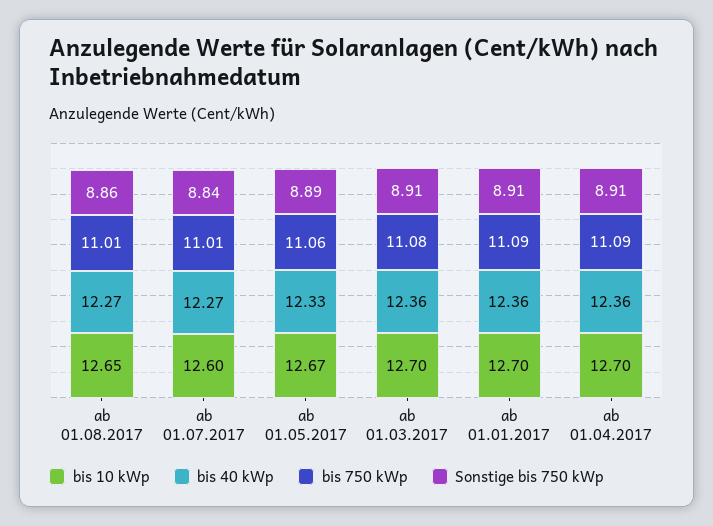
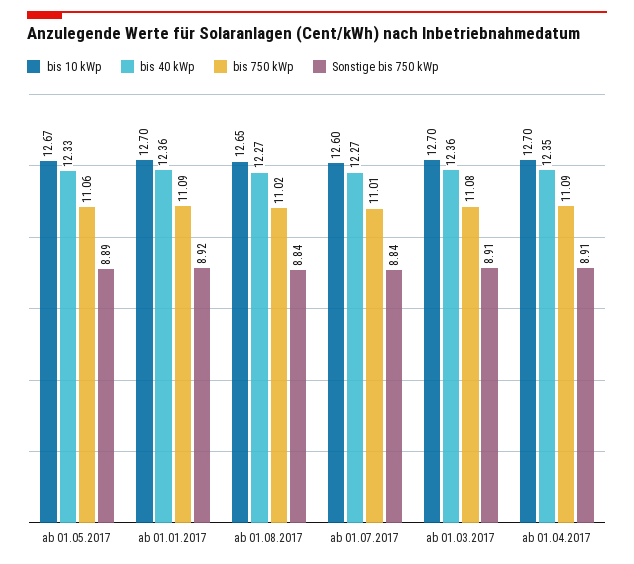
  {
    "bis 10 kWp": {
      "ab 01.08.2017": 12.65,
      "ab 01.07.2017": 12.6,
      "ab 01.05.2017": 12.67,
      "ab 01.03.2017": 12.7,
      "ab 01.01.2017": 12.7,
      "ab 01.04.2017": 12.7
    },
    "bis 40 kWp": {
      "ab 01.08.2017": 12.27,
      "ab 01.07.2017": 12.27,
      "ab 01.05.2017": 12.33,
      "ab 01.03.2017": 12.36,
      "ab 01.01.2017": 12.36,
-     "ab 01.04.2017": 12.36
+     "ab 01.04.2017": 12.35
    },
    "bis 750 kWp": {
-     "ab 01.08.2017": 11.01,
+     "ab 01.08.2017": 11.02,
      "ab 01.07.2017": 11.01,
      "ab 01.05.2017": 11.06,
      "ab 01.03.2017": 11.08,
      "ab 01.01.2017": 11.09,
      "ab 01.04.2017": 11.09
    },
    "Sonstige bis 750 kWp": {
-     "ab 01.08.2017": 8.86,
+     "ab 01.08.2017": 8.84,
      "ab 01.07.2017": 8.84,
      "ab 01.05.2017": 8.89,
      "ab 01.03.2017": 8.91,
-     "ab 01.01.2017": 8.91,
+     "ab 01.01.2017": 8.92,
      "ab 01.04.2017": 8.91
    }
  }

